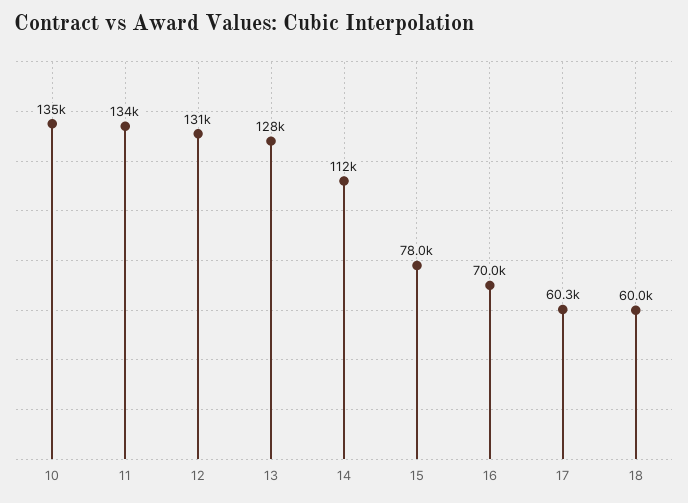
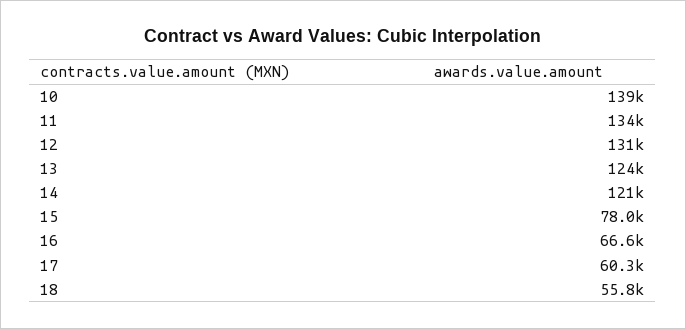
  {
-   "10": 135000,
+   "10": 139000,
    "11": 134000,
    "12": 131000,
-   "13": 128000,
+   "13": 124000,
-   "14": 112000,
+   "14": 121000,
    "15": 78000,
-   "16": 70000,
+   "16": 66600,
    "17": 60300,
-   "18": 60000
+   "18": 55800
  }

